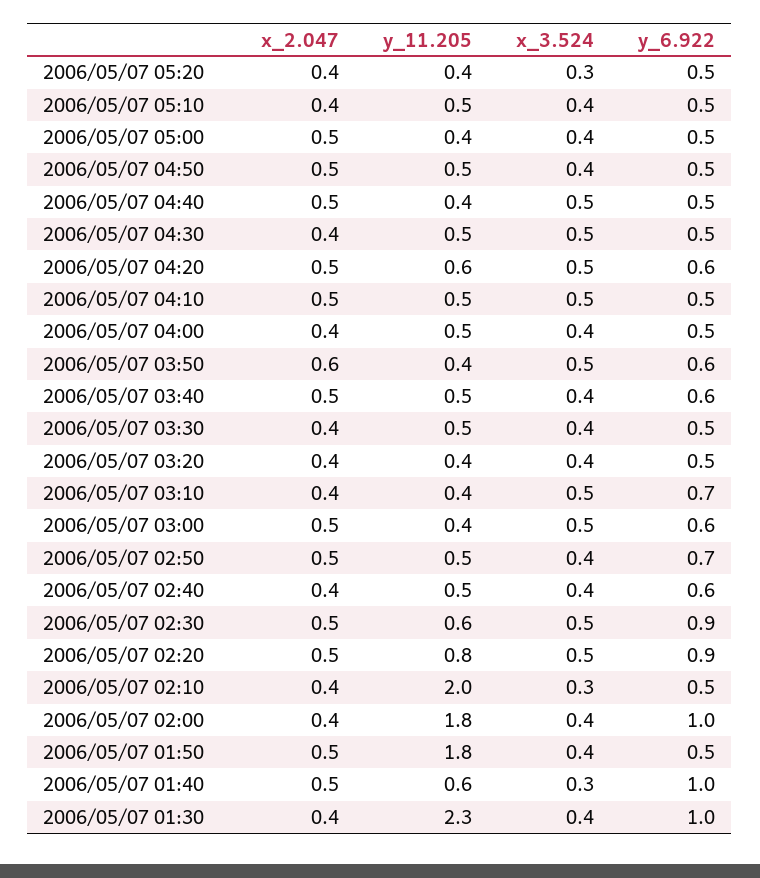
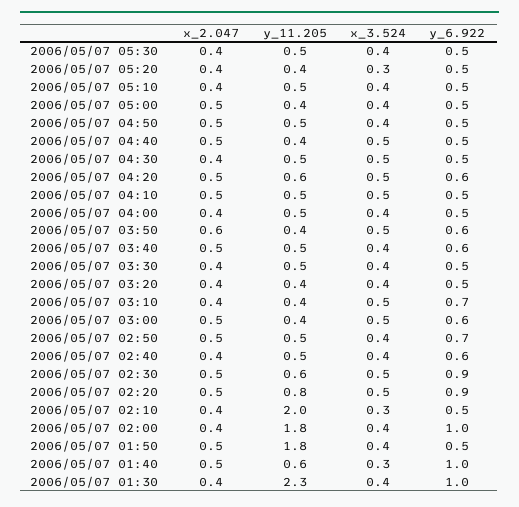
  {
    "x_2.047": {
      "2006/05/07 05:20": 0.4,
      "2006/05/07 05:10": 0.4,
      "2006/05/07 05:00": 0.5,
      "2006/05/07 04:50": 0.5,
      "2006/05/07 04:40": 0.5,
      "2006/05/07 04:30": 0.4,
      "2006/05/07 04:20": 0.5,
      "2006/05/07 04:10": 0.5,
      "2006/05/07 04:00": 0.4,
      "2006/05/07 03:50": 0.6,
      "2006/05/07 03:40": 0.5,
      "2006/05/07 03:30": 0.4,
      "2006/05/07 03:20": 0.4,
      "2006/05/07 03:10": 0.4,
      "2006/05/07 03:00": 0.5,
      "2006/05/07 02:50": 0.5,
      "2006/05/07 02:40": 0.4,
      "2006/05/07 02:30": 0.5,
      "2006/05/07 02:20": 0.5,
      "2006/05/07 02:10": 0.4,
      "2006/05/07 02:00": 0.4,
      "2006/05/07 01:50": 0.5,
      "2006/05/07 01:40": 0.5,
-     "2006/05/07 01:30": 0.4
+     "2006/05/07 01:30": 0.4,
+     "2006/05/07 05:30": 0.4
    },
    "y_11.205": {
      "2006/05/07 05:20": 0.4,
      "2006/05/07 05:10": 0.5,
      "2006/05/07 05:00": 0.4,
      "2006/05/07 04:50": 0.5,
      "2006/05/07 04:40": 0.4,
      "2006/05/07 04:30": 0.5,
      "2006/05/07 04:20": 0.6,
      "2006/05/07 04:10": 0.5,
      "2006/05/07 04:00": 0.5,
      "2006/05/07 03:50": 0.4,
      "2006/05/07 03:40": 0.5,
      "2006/05/07 03:30": 0.5,
      "2006/05/07 03:20": 0.4,
      "2006/05/07 03:10": 0.4,
      "2006/05/07 03:00": 0.4,
      "2006/05/07 02:50": 0.5,
      "2006/05/07 02:40": 0.5,
      "2006/05/07 02:30": 0.6,
      "2006/05/07 02:20": 0.8,
      "2006/05/07 02:10": 2,
      "2006/05/07 02:00": 1.8,
      "2006/05/07 01:50": 1.8,
      "2006/05/07 01:40": 0.6,
-     "2006/05/07 01:30": 2.3
+     "2006/05/07 01:30": 2.3,
+     "2006/05/07 05:30": 0.5
    },
    "x_3.524": {
      "2006/05/07 05:20": 0.3,
      "2006/05/07 05:10": 0.4,
      "2006/05/07 05:00": 0.4,
      "2006/05/07 04:50": 0.4,
      "2006/05/07 04:40": 0.5,
      "2006/05/07 04:30": 0.5,
      "2006/05/07 04:20": 0.5,
      "2006/05/07 04:10": 0.5,
      "2006/05/07 04:00": 0.4,
      "2006/05/07 03:50": 0.5,
      "2006/05/07 03:40": 0.4,
      "2006/05/07 03:30": 0.4,
      "2006/05/07 03:20": 0.4,
      "2006/05/07 03:10": 0.5,
      "2006/05/07 03:00": 0.5,
      "2006/05/07 02:50": 0.4,
      "2006/05/07 02:40": 0.4,
      "2006/05/07 02:30": 0.5,
      "2006/05/07 02:20": 0.5,
      "2006/05/07 02:10": 0.3,
      "2006/05/07 02:00": 0.4,
      "2006/05/07 01:50": 0.4,
      "2006/05/07 01:40": 0.3,
-     "2006/05/07 01:30": 0.4
+     "2006/05/07 01:30": 0.4,
+     "2006/05/07 05:30": 0.4
    },
    "y_6.922": {
      "2006/05/07 05:20": 0.5,
      "2006/05/07 05:10": 0.5,
      "2006/05/07 05:00": 0.5,
      "2006/05/07 04:50": 0.5,
      "2006/05/07 04:40": 0.5,
      "2006/05/07 04:30": 0.5,
      "2006/05/07 04:20": 0.6,
      "2006/05/07 04:10": 0.5,
      "2006/05/07 04:00": 0.5,
      "2006/05/07 03:50": 0.6,
      "2006/05/07 03:40": 0.6,
      "2006/05/07 03:30": 0.5,
      "2006/05/07 03:20": 0.5,
      "2006/05/07 03:10": 0.7,
      "2006/05/07 03:00": 0.6,
      "2006/05/07 02:50": 0.7,
      "2006/05/07 02:40": 0.6,
      "2006/05/07 02:30": 0.9,
      "2006/05/07 02:20": 0.9,
      "2006/05/07 02:10": 0.5,
      "2006/05/07 02:00": 1,
      "2006/05/07 01:50": 0.5,
      "2006/05/07 01:40": 1,
-     "2006/05/07 01:30": 1
+     "2006/05/07 01:30": 1,
+     "2006/05/07 05:30": 0.5
    }
  }

